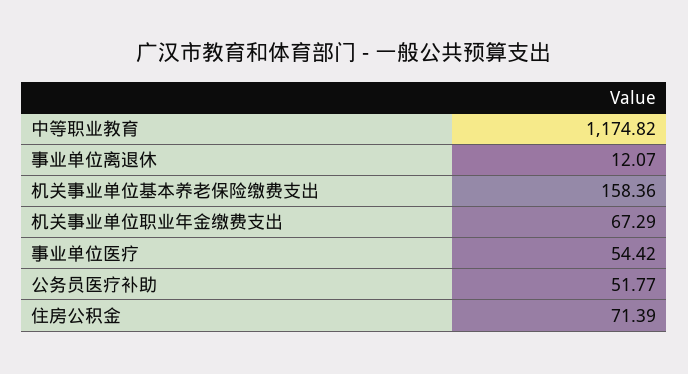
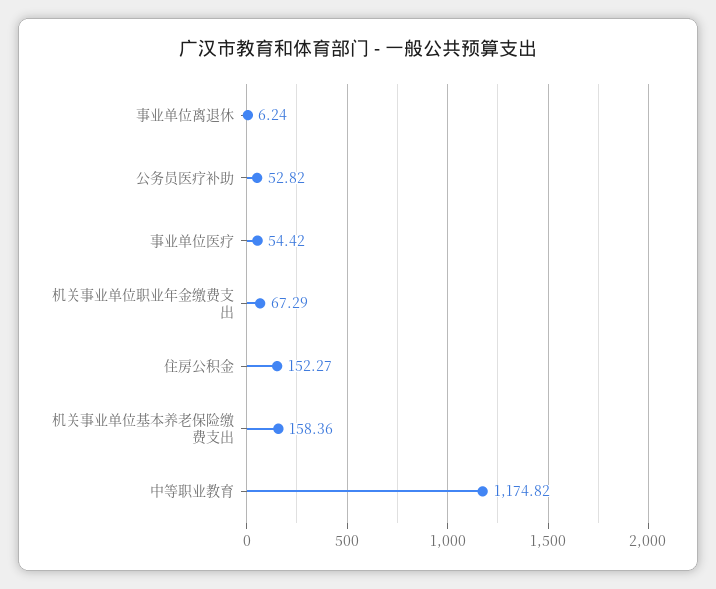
  {
    "中等职业教育": 1174.82,
-   "事业单位离退休": 12.07,
+   "事业单位离退休": 6.24,
    "机关事业单位基本养老保险缴费支出": 158.36,
    "机关事业单位职业年金缴费支出": 67.29,
    "事业单位医疗": 54.42,
-   "公务员医疗补助": 51.77,
+   "公务员医疗补助": 52.82,
-   "住房公积金": 71.39
+   "住房公积金": 152.27
  }

